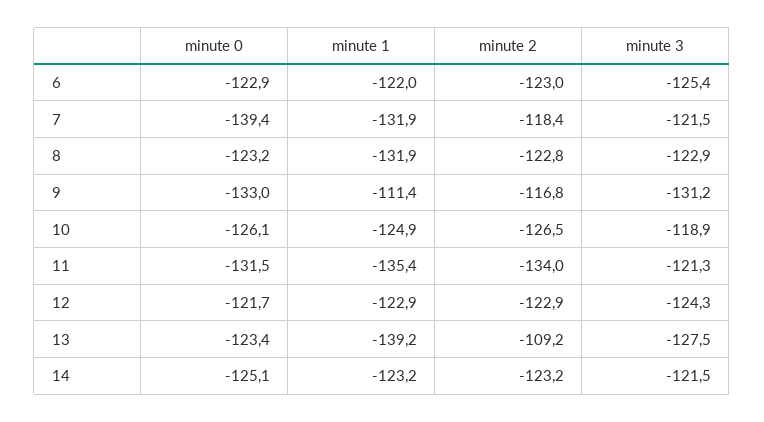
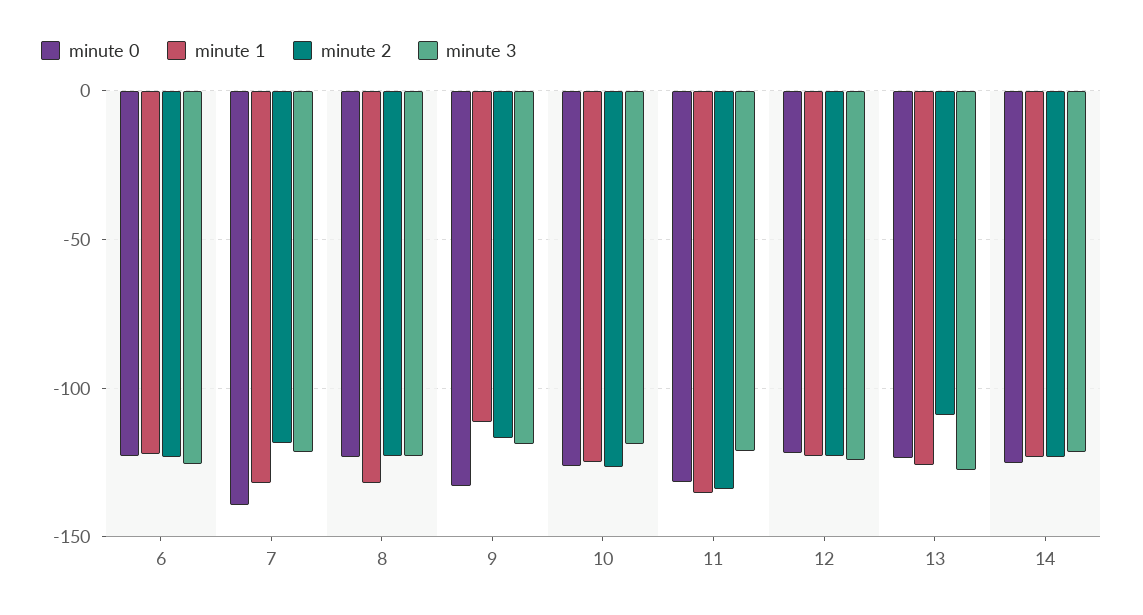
  {
    "minute 0": {
      "6": -122.9,
      "7": -139.4,
      "8": -123.2,
      "9": -133,
      "10": -126.1,
      "11": -131.5,
      "12": -121.7,
      "13": -123.4,
      "14": -125.1
    },
    "minute 1": {
      "6": -122,
      "7": -131.9,
      "8": -131.9,
      "9": -111.4,
      "10": -124.9,
      "11": -135.4,
      "12": -122.9,
-     "13": -139.2,
+     "13": -125,
      "14": -123.2
    },
    "minute 2": {
      "6": -123,
      "7": -118.4,
      "8": -122.8,
      "9": -116.8,
      "10": -126.5,
      "11": -134,
      "12": -122.9,
      "13": -109.2,
      "14": -123.2
    },
    "minute 3": {
      "6": -125.4,
      "7": -121.5,
      "8": -122.9,
-     "9": -131.2,
+     "9": -120,
      "10": -118.9,
      "11": -121.3,
      "12": -124.3,
      "13": -127.5,
      "14": -121.5
    }
  }

